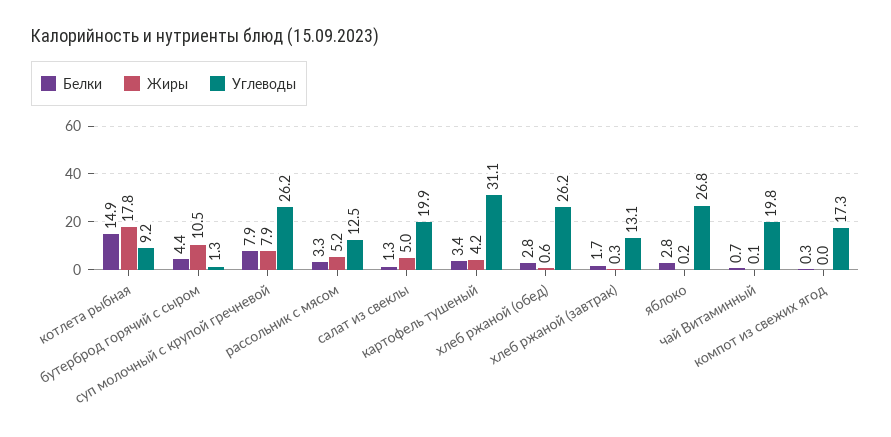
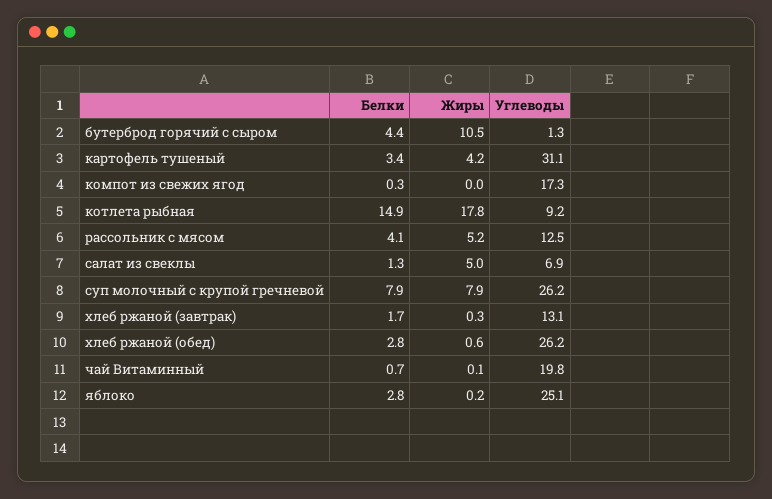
  {
    "Белки": {
      "котлета рыбная": 14.9,
      "бутерброд горячий с сыром": 4.4,
      "суп молочный с крупой гречневой": 7.9,
-     "рассольник с мясом": 3.3,
+     "рассольник с мясом": 4.1,
      "салат из свеклы": 1.3,
      "картофель тушеный": 3.4,
      "хлеб ржаной (обед)": 2.8,
      "хлеб ржаной (завтрак)": 1.7,
      "яблоко": 2.8,
      "чай Витаминный": 0.7,
      "компот из свежих ягод": 0.3
    },
    "Жиры": {
      "котлета рыбная": 17.8,
      "бутерброд горячий с сыром": 10.5,
      "суп молочный с крупой гречневой": 7.9,
      "рассольник с мясом": 5.2,
      "салат из свеклы": 5,
      "картофель тушеный": 4.2,
      "хлеб ржаной (обед)": 0.6,
      "хлеб ржаной (завтрак)": 0.3,
      "яблоко": 0.2,
      "чай Витаминный": 0.1,
      "компот из свежих ягод": 0
    },
    "Углеводы": {
      "котлета рыбная": 9.2,
      "бутерброд горячий с сыром": 1.3,
      "суп молочный с крупой гречневой": 26.2,
      "рассольник с мясом": 12.5,
-     "салат из свеклы": 19.9,
+     "салат из свеклы": 6.9,
      "картофель тушеный": 31.1,
      "хлеб ржаной (обед)": 26.2,
      "хлеб ржаной (завтрак)": 13.1,
-     "яблоко": 26.8,
+     "яблоко": 25.1,
      "чай Витаминный": 19.8,
      "компот из свежих ягод": 17.3
    }
  }

